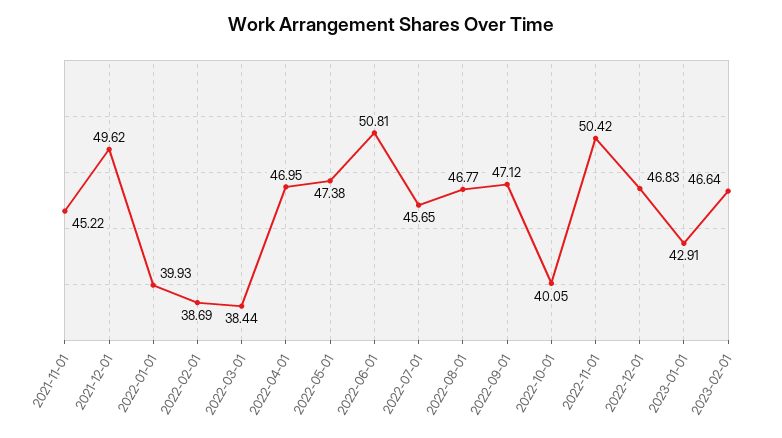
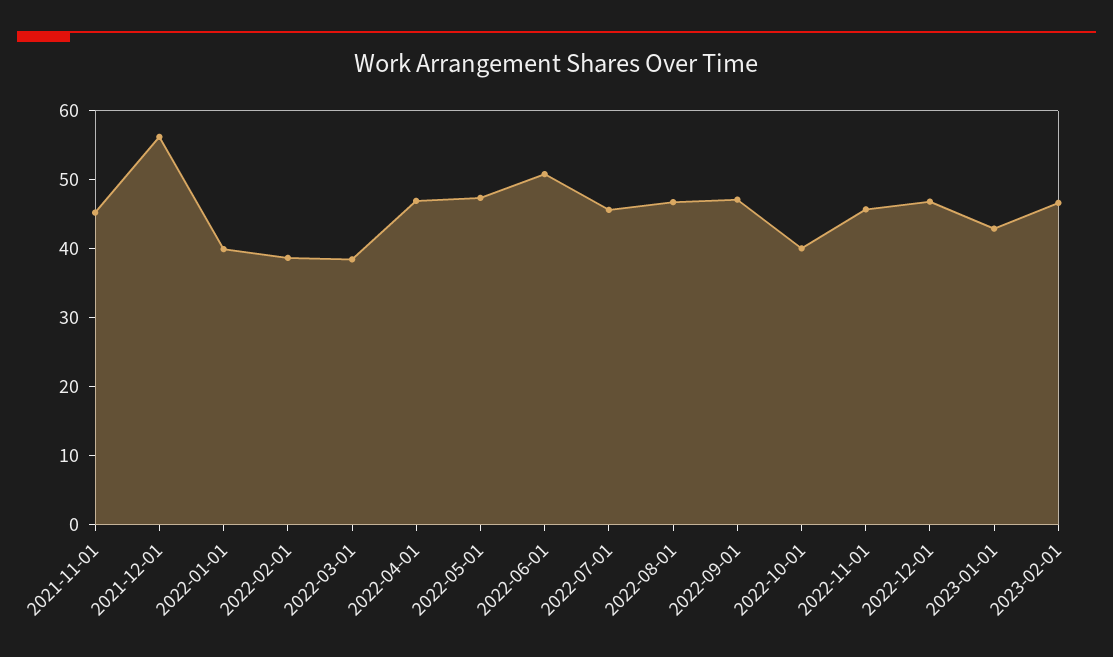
  {
    "2021-11-01": 45.22,
-   "2021-12-01": 49.62,
+   "2021-12-01": 56,
    "2022-01-01": 39.93,
    "2022-02-01": 38.69,
    "2022-03-01": 38.44,
    "2022-04-01": 46.95,
    "2022-05-01": 47.38,
    "2022-06-01": 50.81,
    "2022-07-01": 45.65,
    "2022-08-01": 46.77,
    "2022-09-01": 47.12,
    "2022-10-01": 40.05,
-   "2022-11-01": 50.42,
+   "2022-11-01": 46,
    "2022-12-01": 46.83,
    "2023-01-01": 42.91,
    "2023-02-01": 46.64
  }

